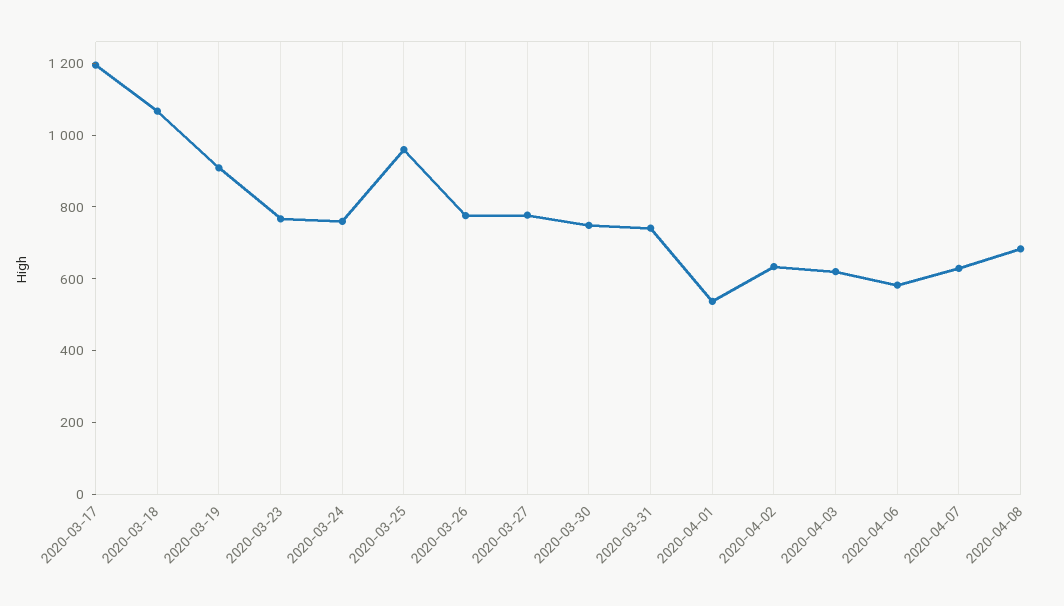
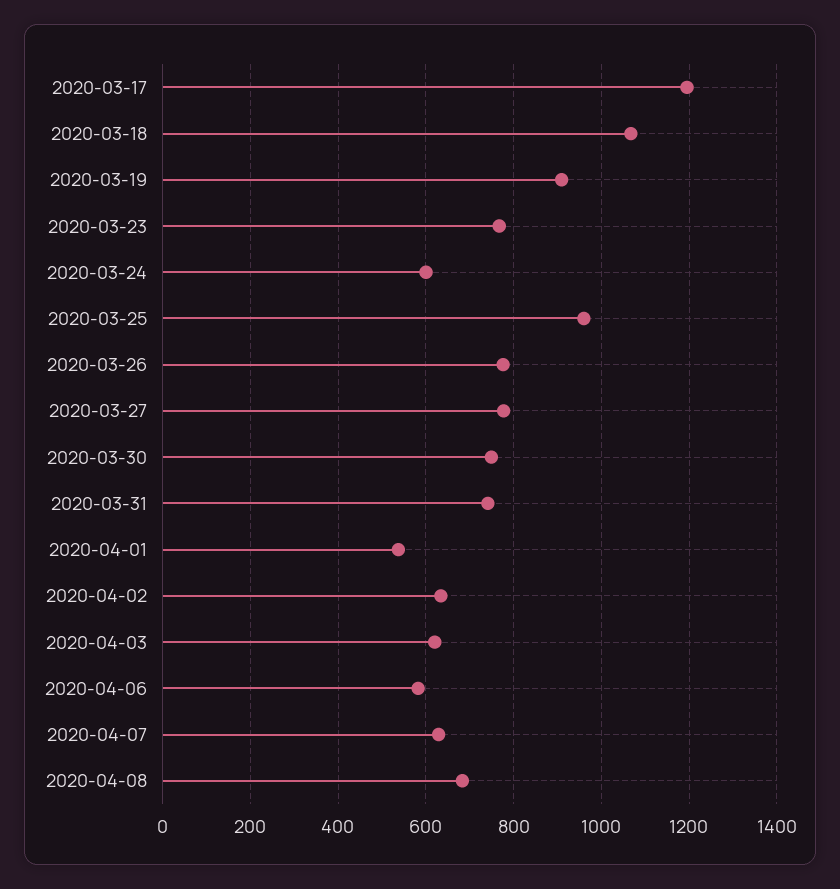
  {
    "2020-03-17": 1200,
    "2020-03-18": 1060,
    "2020-03-19": 900,
    "2020-03-23": 760,
-   "2020-03-24": 750,
+   "2020-03-24": 600,
    "2020-03-25": 960,
    "2020-03-26": 780,
    "2020-03-27": 780,
    "2020-03-30": 740,
    "2020-03-31": 740,
    "2020-04-01": 540,
    "2020-04-02": 640,
    "2020-04-03": 620,
    "2020-04-06": 580,
    "2020-04-07": 620,
    "2020-04-08": 680
  }

